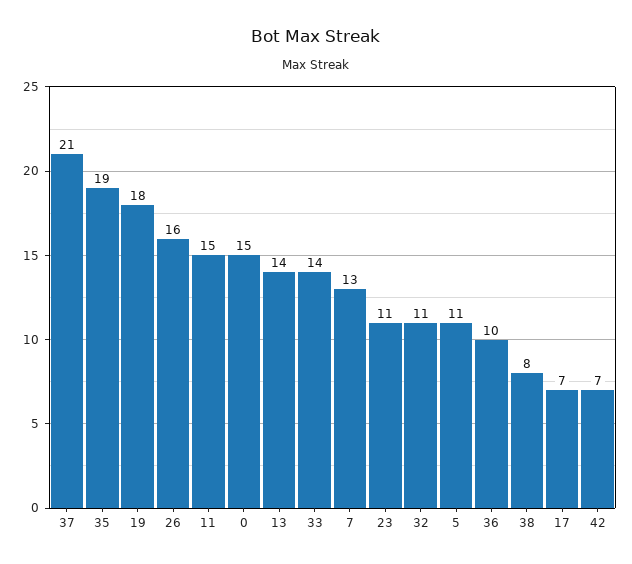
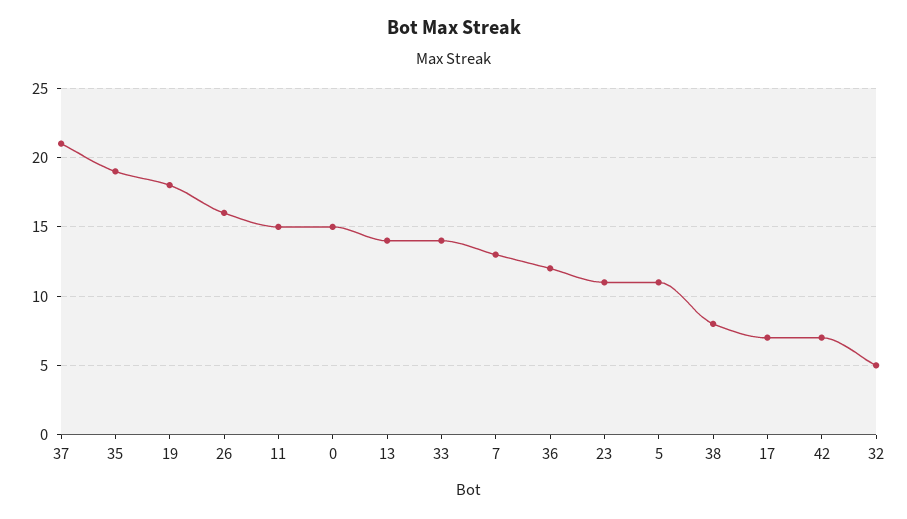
  {
    "37": 21,
    "35": 19,
    "19": 18,
    "26": 16,
    "11": 15,
    "0": 15,
    "13": 14,
    "33": 14,
    "7": 13,
    "23": 11,
-   "32": 11,
+   "32": 5,
    "5": 11,
-   "36": 10,
+   "36": 12,
    "38": 8,
    "17": 7,
    "42": 7
  }

